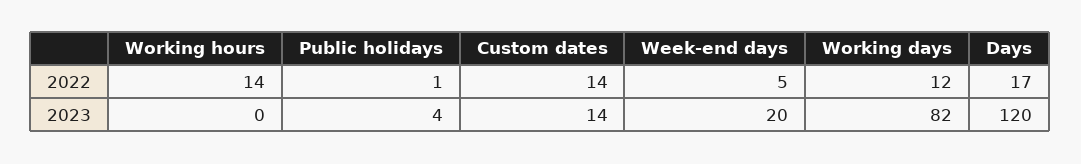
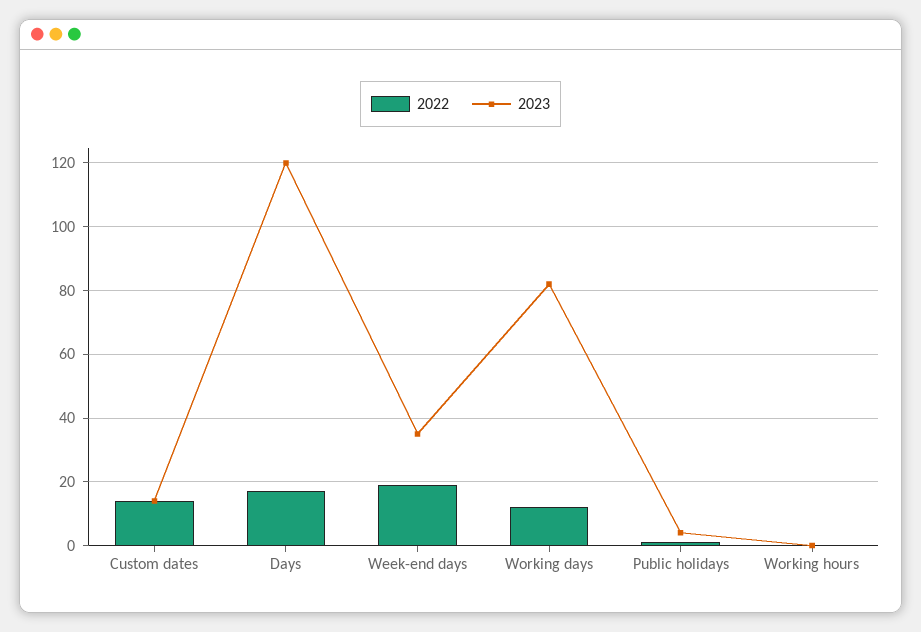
  {
    "2022": {
-     "Working hours": 14,
+     "Working hours": 0,
      "Public holidays": 1,
      "Custom dates": 14,
-     "Week-end days": 5,
+     "Week-end days": 20,
      "Working days": 12,
      "Days": 17
    },
    "2023": {
      "Working hours": 0,
      "Public holidays": 4,
      "Custom dates": 14,
-     "Week-end days": 20,
+     "Week-end days": 35,
      "Working days": 82,
      "Days": 120
    }
  }

